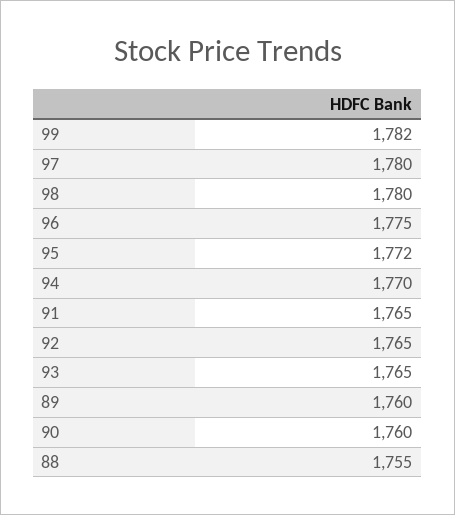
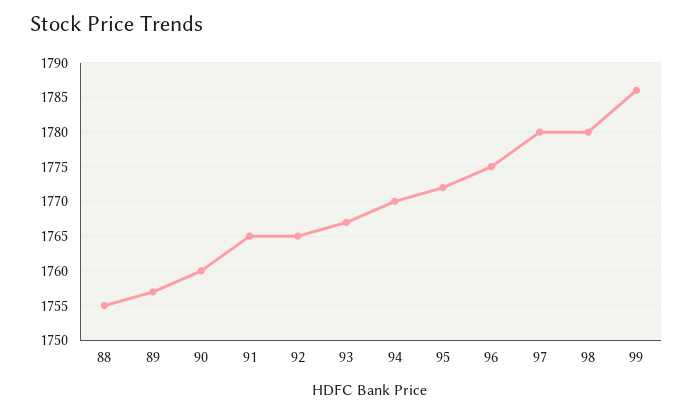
  {
-   "99": 1782,
+   "99": 1786,
    "97": 1780,
    "98": 1780,
    "96": 1775,
    "95": 1772,
    "94": 1770,
    "91": 1765,
    "92": 1765,
-   "93": 1765,
+   "93": 1767,
-   "89": 1760,
+   "89": 1757,
    "90": 1760,
    "88": 1755
  }

